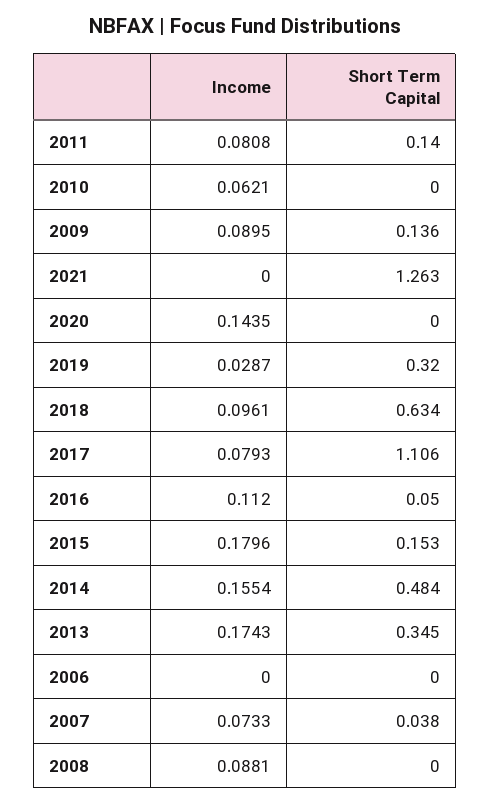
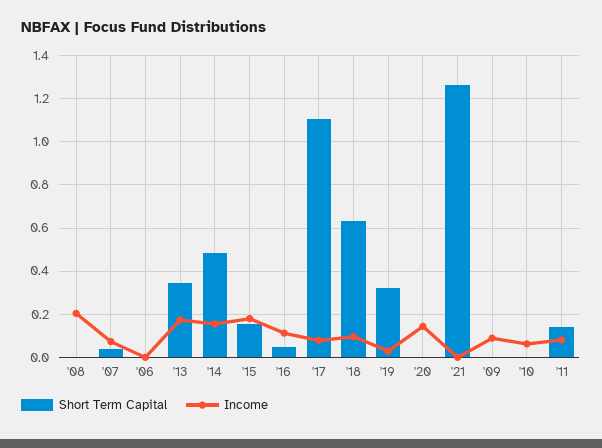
  {
    "Income": {
      "2011": 0.0808,
      "2010": 0.0621,
      "2009": 0.0895,
      "2021": 0,
      "2020": 0.1435,
      "2019": 0.0287,
      "2018": 0.0961,
      "2017": 0.0793,
      "2016": 0.112,
      "2015": 0.1796,
      "2014": 0.1554,
      "2013": 0.1743,
      "2006": 0,
      "2007": 0.0733,
-     "2008": 0.0881
+     "2008": 0.2
    },
    "Short Term Capital": {
      "2011": 0.14,
      "2010": 0,
-     "2009": 0.136,
+     "2009": 0,
      "2021": 1.263,
      "2020": 0,
      "2019": 0.32,
      "2018": 0.634,
      "2017": 1.106,
      "2016": 0.05,
      "2015": 0.153,
      "2014": 0.484,
      "2013": 0.345,
      "2006": 0,
      "2007": 0.038,
      "2008": 0
    }
  }

